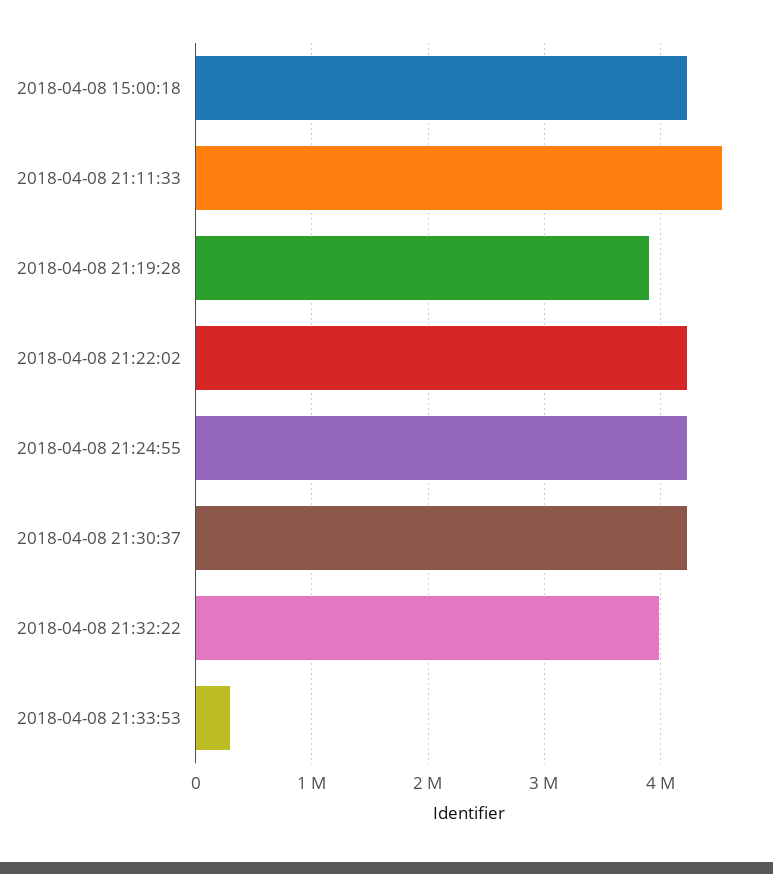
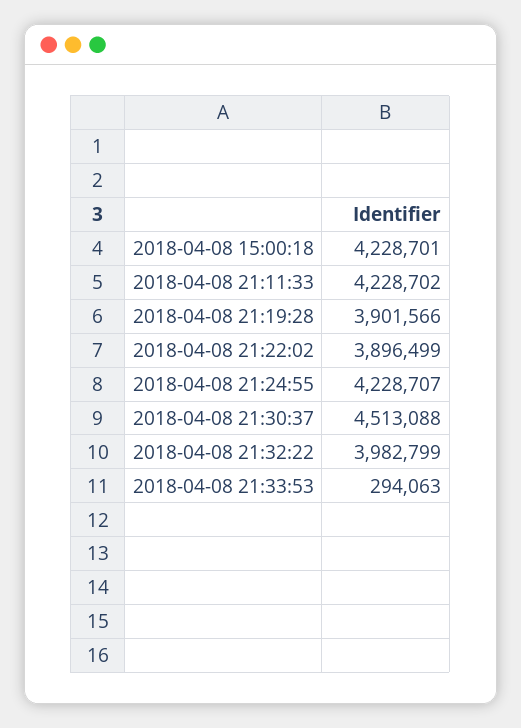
  {
    "2018-04-08 15:00:18": 4228701,
-   "2018-04-08 21:11:33": 4500000,
+   "2018-04-08 21:11:33": 4228702,
    "2018-04-08 21:19:28": 3901566,
-   "2018-04-08 21:22:02": 4200000,
+   "2018-04-08 21:22:02": 3896499,
    "2018-04-08 21:24:55": 4228707,
-   "2018-04-08 21:30:37": 4200000,
+   "2018-04-08 21:30:37": 4513088,
    "2018-04-08 21:32:22": 3982799,
    "2018-04-08 21:33:53": 294063
  }

